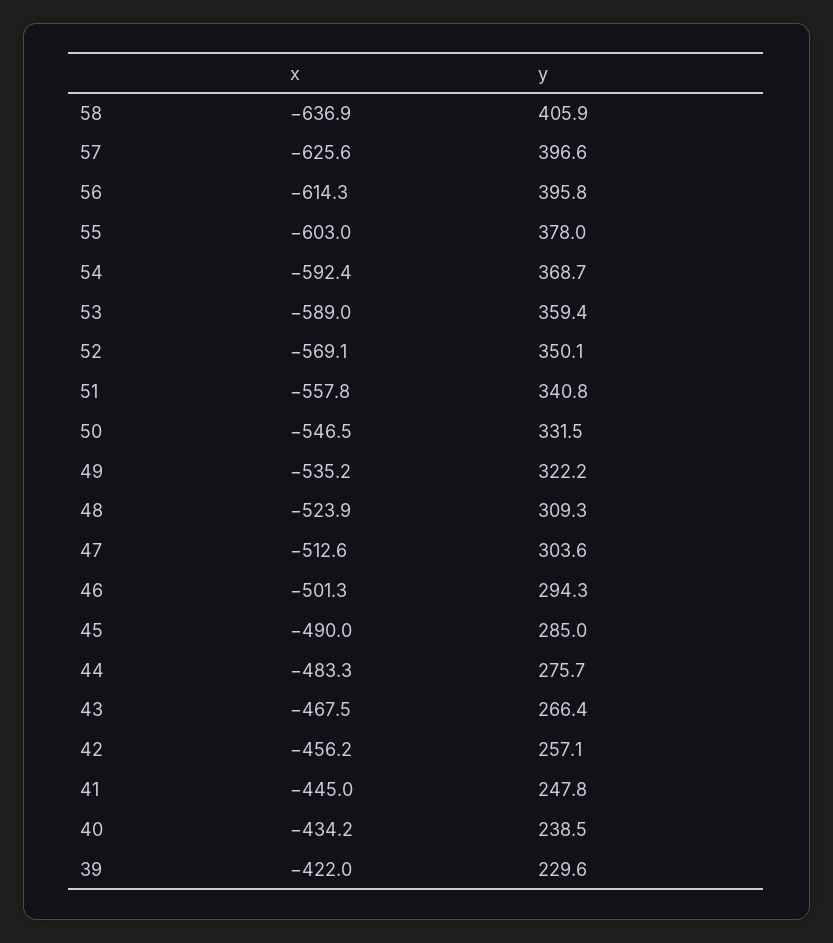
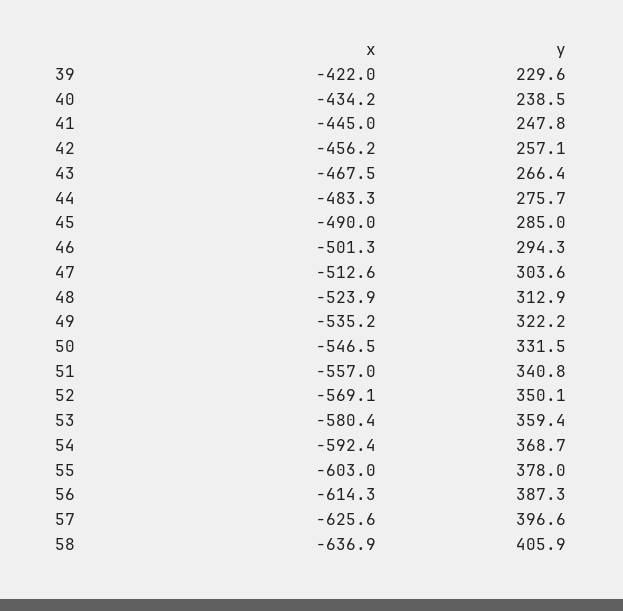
  {
    "x": {
      "58": -636.9,
      "57": -625.6,
      "56": -614.3,
      "55": -603,
      "54": -592.4,
-     "53": -589,
+     "53": -580.4,
      "52": -569.1,
-     "51": -557.8,
+     "51": -557,
      "50": -546.5,
      "49": -535.2,
      "48": -523.9,
      "47": -512.6,
      "46": -501.3,
      "45": -490,
      "44": -483.3,
      "43": -467.5,
      "42": -456.2,
      "41": -445,
      "40": -434.2,
      "39": -422
    },
    "y": {
      "58": 405.9,
      "57": 396.6,
-     "56": 395.8,
+     "56": 387.3,
      "55": 378,
      "54": 368.7,
      "53": 359.4,
      "52": 350.1,
      "51": 340.8,
      "50": 331.5,
      "49": 322.2,
-     "48": 309.3,
+     "48": 312.9,
      "47": 303.6,
      "46": 294.3,
      "45": 285,
      "44": 275.7,
      "43": 266.4,
      "42": 257.1,
      "41": 247.8,
      "40": 238.5,
      "39": 229.6
    }
  }

